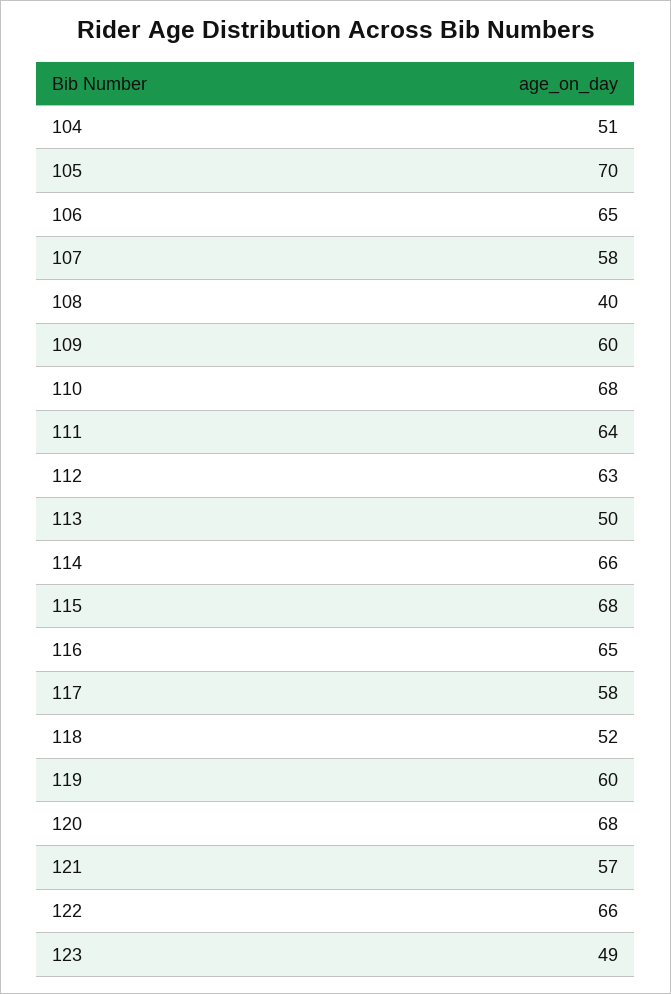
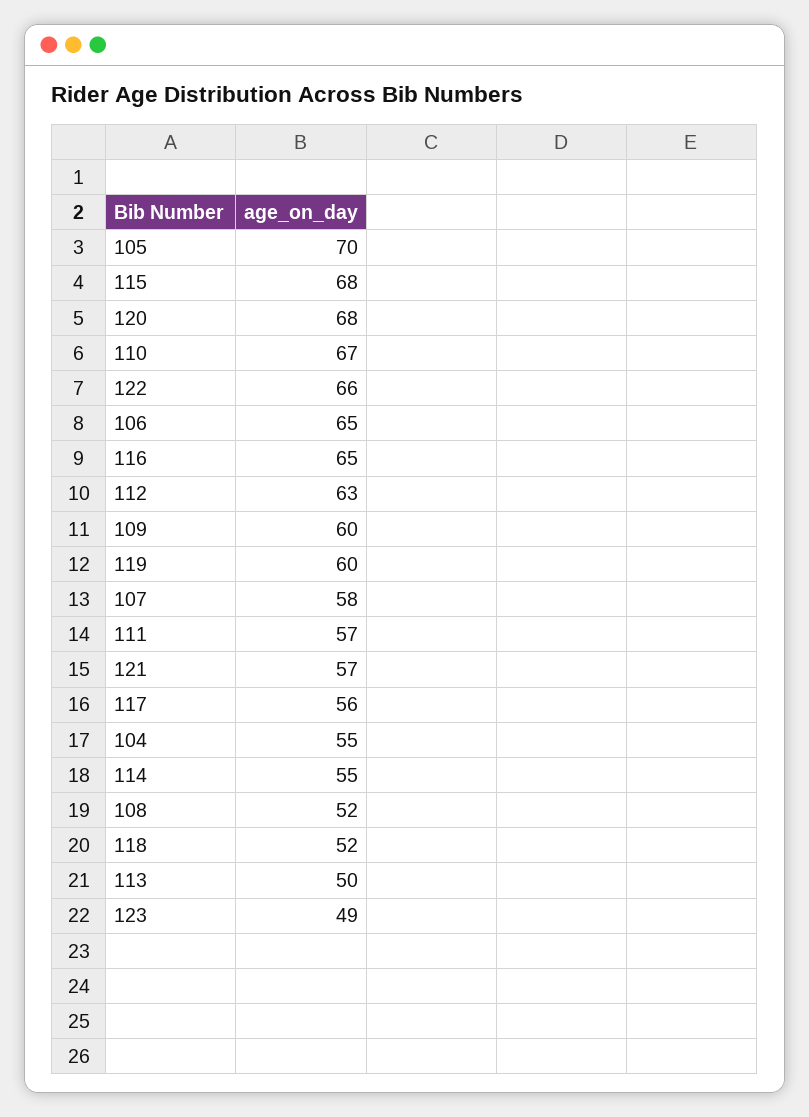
  {
-   "104": 51,
+   "104": 55,
    "105": 70,
    "106": 65,
    "107": 58,
-   "108": 40,
+   "108": 52,
    "109": 60,
-   "110": 68,
+   "110": 67,
-   "111": 64,
+   "111": 57,
    "112": 63,
    "113": 50,
-   "114": 66,
+   "114": 55,
    "115": 68,
    "116": 65,
-   "117": 58,
+   "117": 56,
    "118": 52,
    "119": 60,
    "120": 68,
    "121": 57,
    "122": 66,
    "123": 49
  }

